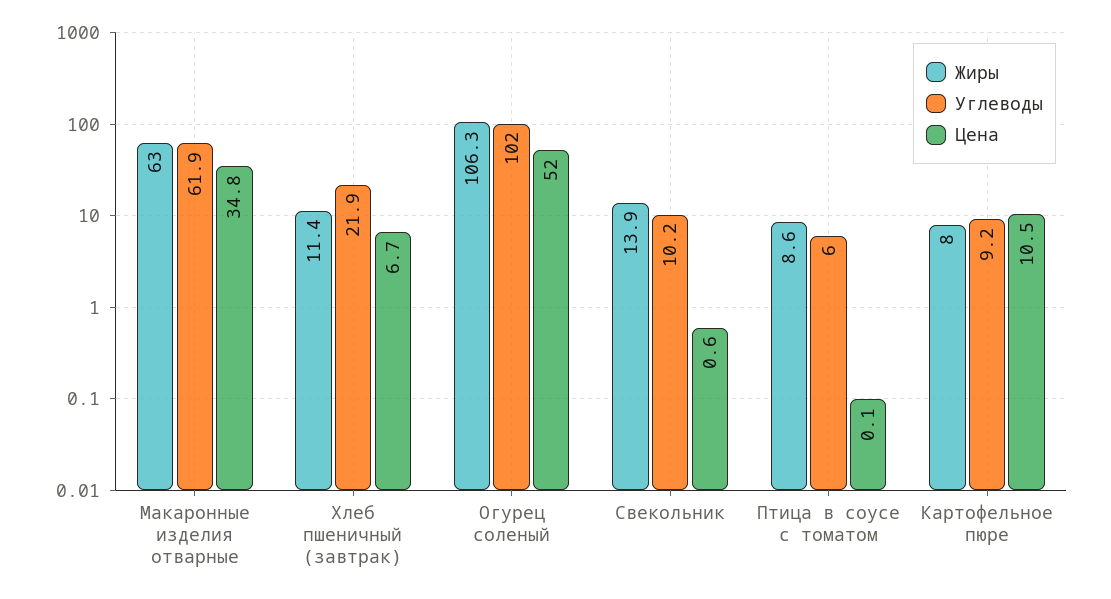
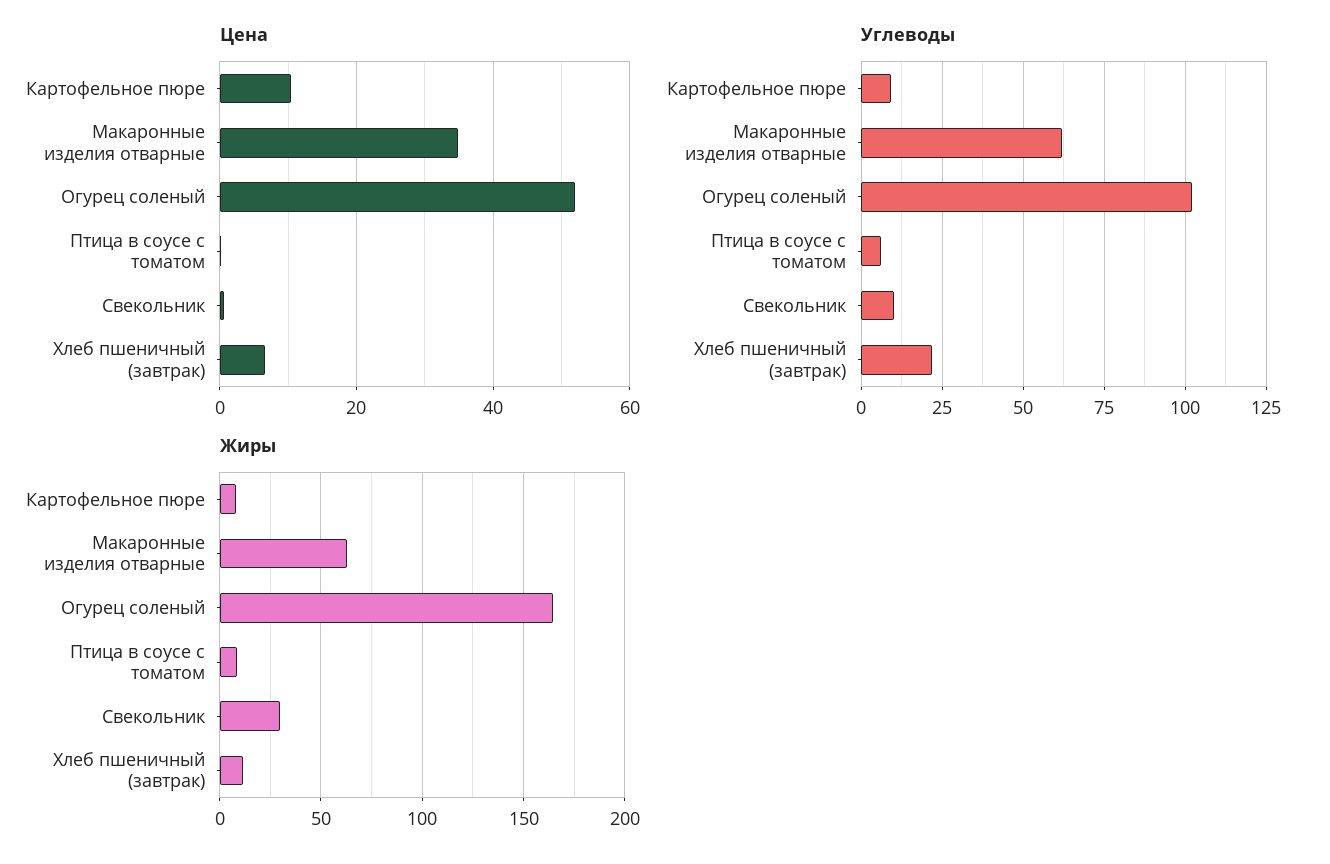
  {
    "Жиры": {
      "Макаронные изделия отварные": 63,
      "Хлеб пшеничный (завтрак)": 11.4,
-     "Огурец соленый": 106.3,
+     "Огурец соленый": 165,
-     "Свекольник": 13.9,
+     "Свекольник": 30,
      "Птица в соусе с томатом": 8.6,
      "Картофельное пюре": 8
    },
    "Углеводы": {
      "Макаронные изделия отварные": 61.9,
      "Хлеб пшеничный (завтрак)": 21.9,
      "Огурец соленый": 102,
      "Свекольник": 10.2,
      "Птица в соусе с томатом": 6,
      "Картофельное пюре": 9.2
    },
    "Цена": {
      "Макаронные изделия отварные": 34.8,
      "Хлеб пшеничный (завтрак)": 6.7,
      "Огурец соленый": 52,
      "Свекольник": 0.6,
      "Птица в соусе с томатом": 0.1,
      "Картофельное пюре": 10.5
    }
  }

